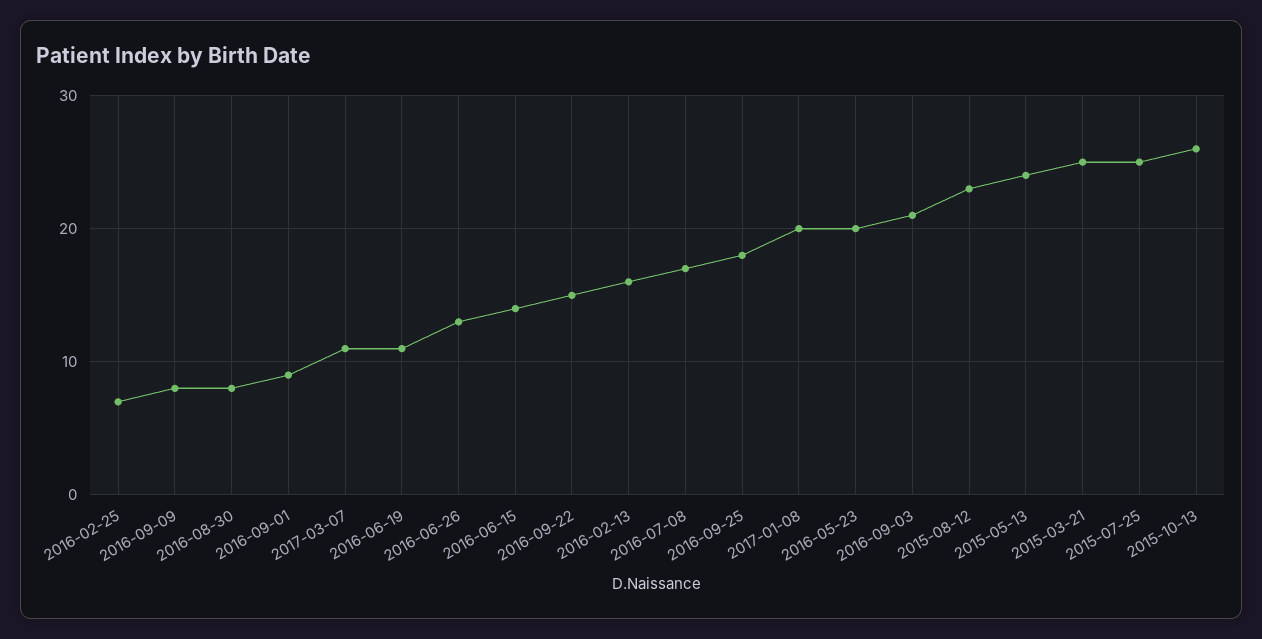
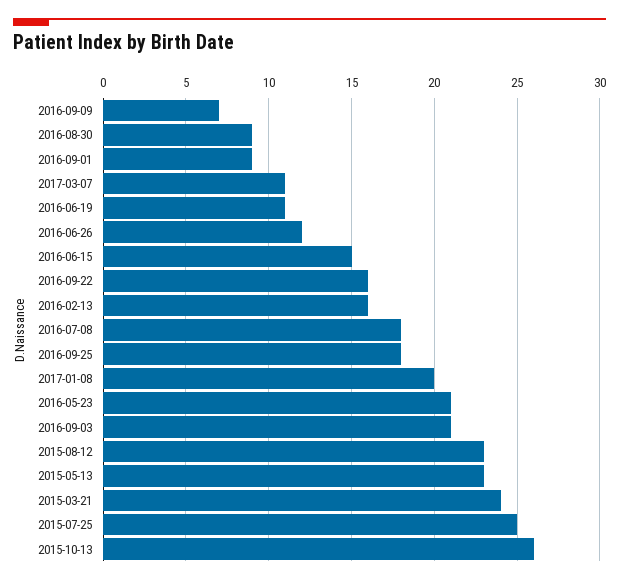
  {
-   "2016-02-25": 7,
-   "2016-09-09": 8,
+   "2016-09-09": 7,
-   "2016-08-30": 8,
+   "2016-08-30": 9,
    "2016-09-01": 9,
    "2017-03-07": 11,
    "2016-06-19": 11,
-   "2016-06-26": 13,
+   "2016-06-26": 12,
-   "2016-06-15": 14,
+   "2016-06-15": 15,
-   "2016-09-22": 15,
+   "2016-09-22": 16,
    "2016-02-13": 16,
-   "2016-07-08": 17,
+   "2016-07-08": 18,
    "2016-09-25": 18,
    "2017-01-08": 20,
-   "2016-05-23": 20,
+   "2016-05-23": 21,
    "2016-09-03": 21,
    "2015-08-12": 23,
-   "2015-05-13": 24,
+   "2015-05-13": 23,
-   "2015-03-21": 25,
+   "2015-03-21": 24,
    "2015-07-25": 25,
    "2015-10-13": 26
  }

